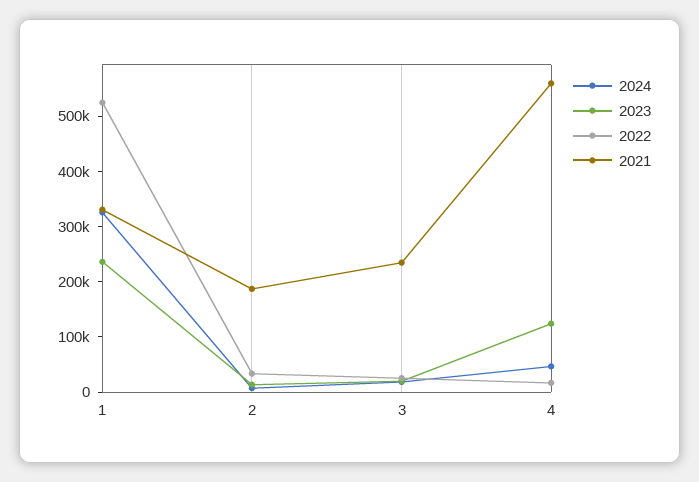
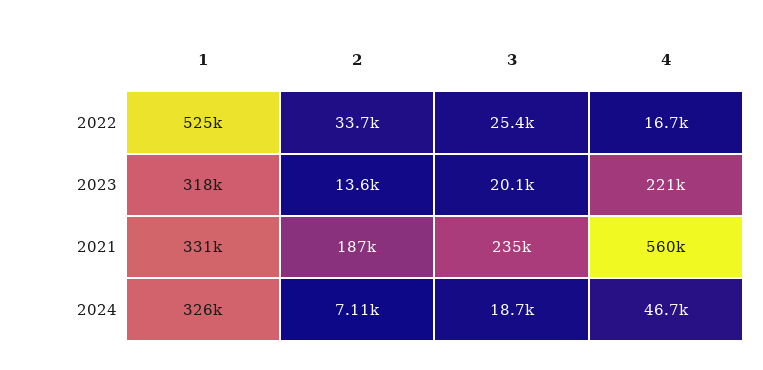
  {
    "2024": {
      "1": 326000,
      "2": 7110,
      "3": 18700,
      "4": 46700
    },
    "2023": {
-     "1": 240000,
+     "1": 318000,
      "2": 13600,
      "3": 20100,
-     "4": 120000
+     "4": 221000
    },
    "2022": {
      "1": 525000,
      "2": 33700,
      "3": 25400,
      "4": 16700
    },
    "2021": {
      "1": 331000,
      "2": 187000,
      "3": 235000,
      "4": 560000
    }
  }

